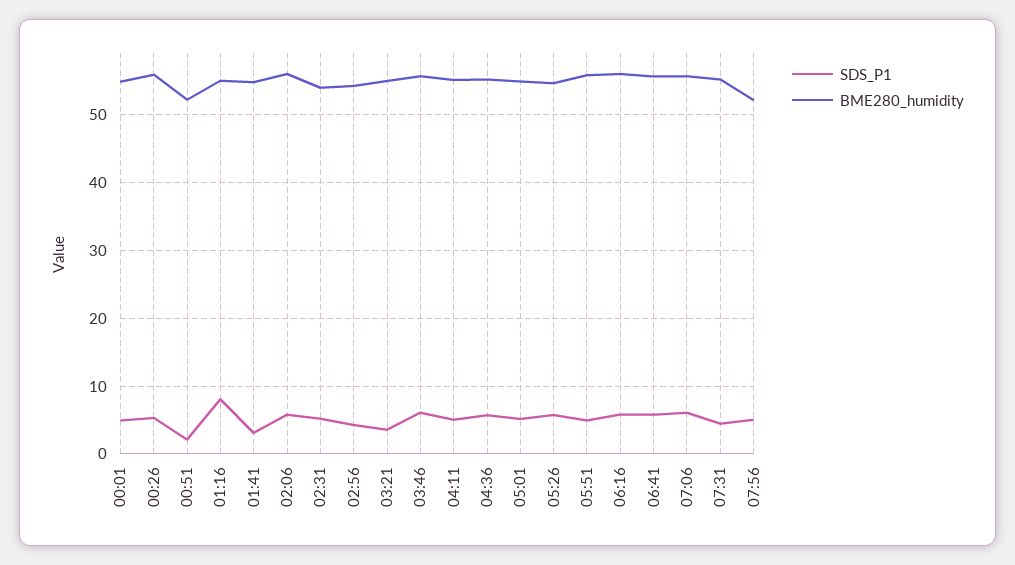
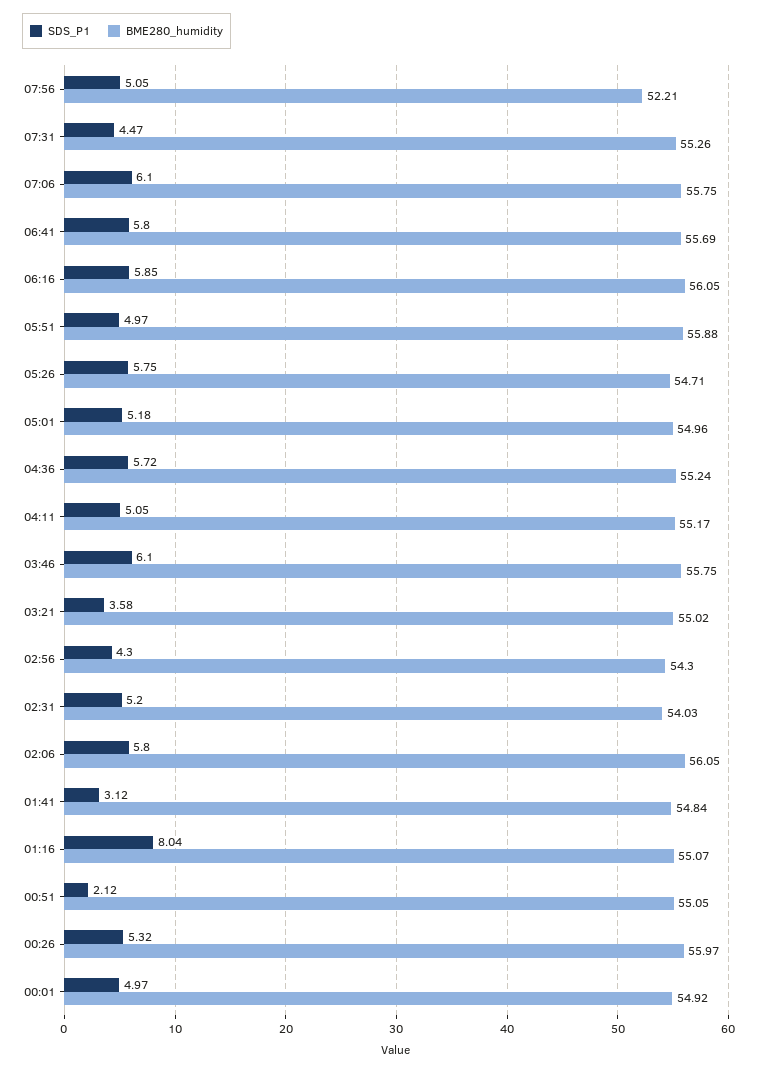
  {
    "SDS_P1": {
      "00:01": 4.97,
      "00:26": 5.32,
      "00:51": 2.12,
      "01:16": 8.04,
      "01:41": 3.12,
      "02:06": 5.8,
      "02:31": 5.2,
      "02:56": 4.3,
      "03:21": 3.58,
      "03:46": 6.1,
      "04:11": 5.05,
      "04:36": 5.72,
      "05:01": 5.18,
      "05:26": 5.75,
      "05:51": 4.97,
      "06:16": 5.85,
      "06:41": 5.8,
      "07:06": 6.1,
      "07:31": 4.47,
      "07:56": 5.05
    },
    "BME280_humidity": {
      "00:01": 54.92,
      "00:26": 55.97,
-     "00:51": 52,
+     "00:51": 55.05,
      "01:16": 55.07,
      "01:41": 54.84,
      "02:06": 56.05,
      "02:31": 54.03,
      "02:56": 54.3,
      "03:21": 55.02,
      "03:46": 55.75,
      "04:11": 55.17,
      "04:36": 55.24,
      "05:01": 54.96,
      "05:26": 54.71,
      "05:51": 55.88,
      "06:16": 56.05,
      "06:41": 55.69,
      "07:06": 55.75,
      "07:31": 55.26,
      "07:56": 52.21
    }
  }

